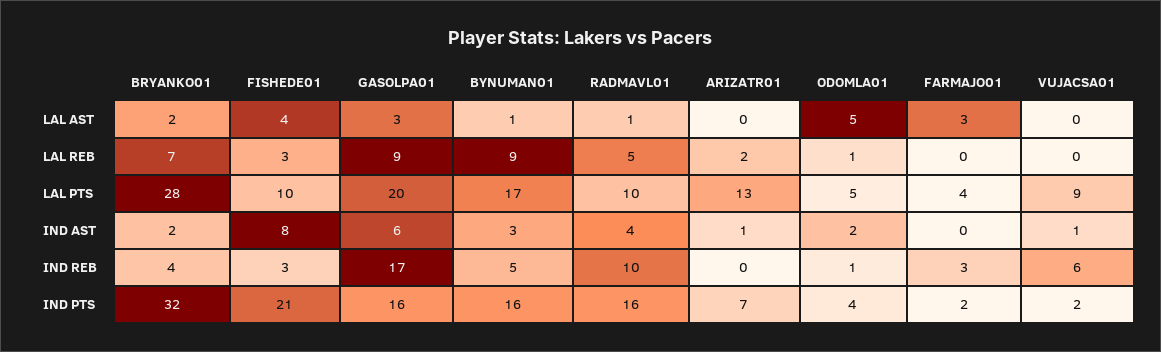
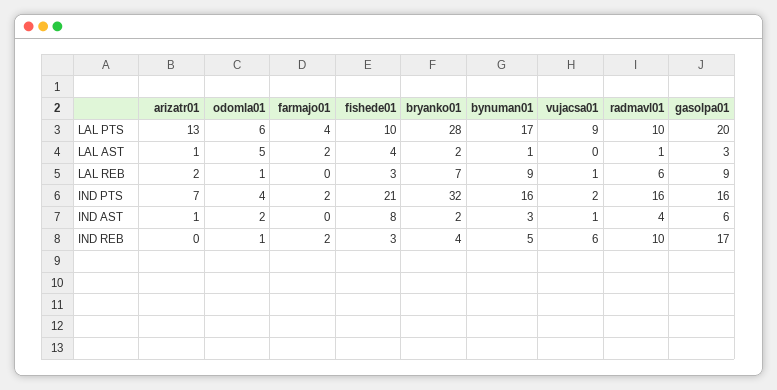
  {
    "BRYANKO01": {
      "LAL AST": 2,
      "LAL REB": 7,
      "LAL PTS": 28,
      "IND AST": 2,
      "IND REB": 4,
      "IND PTS": 32
    },
    "FISHEDE01": {
      "LAL AST": 4,
      "LAL REB": 3,
      "LAL PTS": 10,
      "IND AST": 8,
      "IND REB": 3,
      "IND PTS": 21
    },
    "GASOLPA01": {
      "LAL AST": 3,
      "LAL REB": 9,
      "LAL PTS": 20,
      "IND AST": 6,
      "IND REB": 17,
      "IND PTS": 16
    },
    "BYNUMAN01": {
      "LAL AST": 1,
      "LAL REB": 9,
      "LAL PTS": 17,
      "IND AST": 3,
      "IND REB": 5,
      "IND PTS": 16
    },
    "RADMAVL01": {
      "LAL AST": 1,
-     "LAL REB": 5,
+     "LAL REB": 6,
      "LAL PTS": 10,
      "IND AST": 4,
      "IND REB": 10,
      "IND PTS": 16
    },
    "ARIZATR01": {
-     "LAL AST": 0,
+     "LAL AST": 1,
      "LAL REB": 2,
      "LAL PTS": 13,
      "IND AST": 1,
      "IND REB": 0,
      "IND PTS": 7
    },
    "ODOMLA01": {
      "LAL AST": 5,
      "LAL REB": 1,
-     "LAL PTS": 5,
+     "LAL PTS": 6,
      "IND AST": 2,
      "IND REB": 1,
      "IND PTS": 4
    },
    "FARMAJO01": {
-     "LAL AST": 3,
+     "LAL AST": 2,
      "LAL REB": 0,
      "LAL PTS": 4,
      "IND AST": 0,
-     "IND REB": 3,
+     "IND REB": 2,
      "IND PTS": 2
    },
    "VUJACSA01": {
      "LAL AST": 0,
-     "LAL REB": 0,
+     "LAL REB": 1,
      "LAL PTS": 9,
      "IND AST": 1,
      "IND REB": 6,
      "IND PTS": 2
    }
  }

